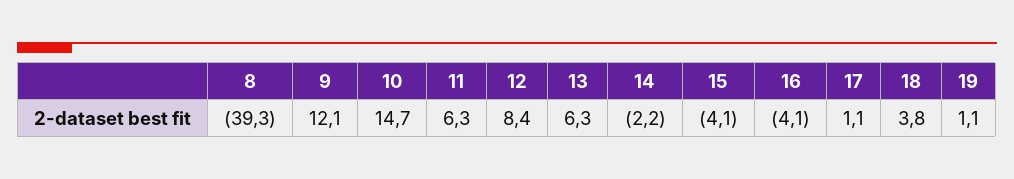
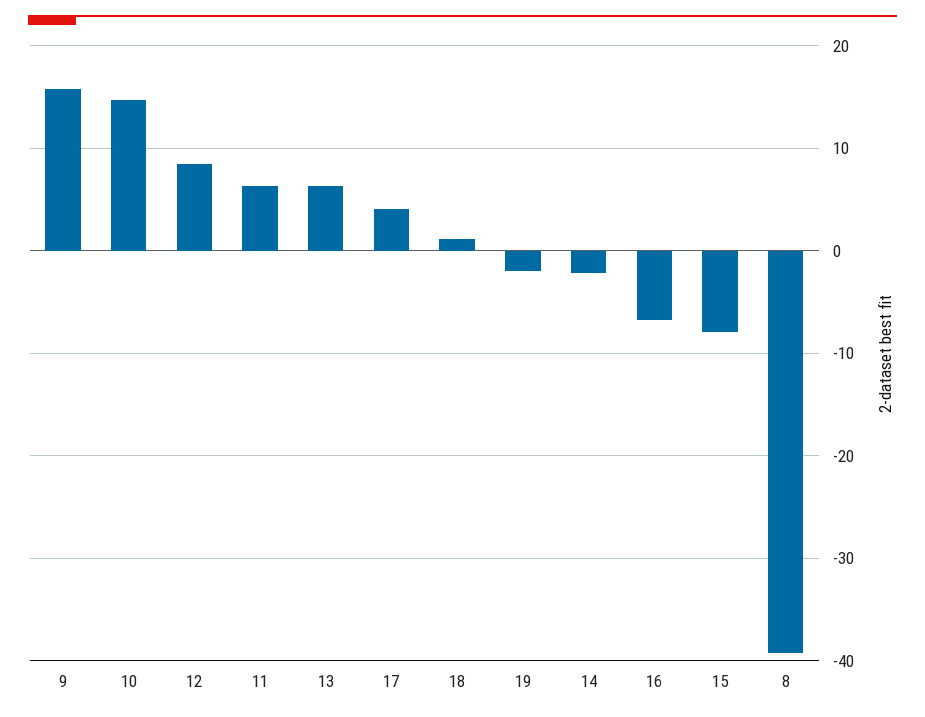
  {
    "8": -39.3,
-   "9": 12.1,
+   "9": 16,
    "10": 14.7,
    "11": 6.3,
    "12": 8.4,
    "13": 6.3,
    "14": -2.2,
-   "15": -4.1,
+   "15": -8,
-   "16": -4.1,
+   "16": -7,
-   "17": 1.1,
+   "17": 4,
-   "18": 3.8,
+   "18": 1,
-   "19": 1.1
+   "19": -2
  }

